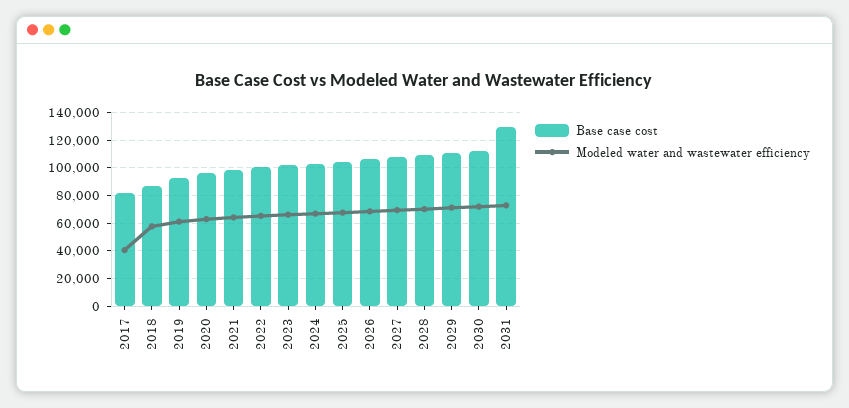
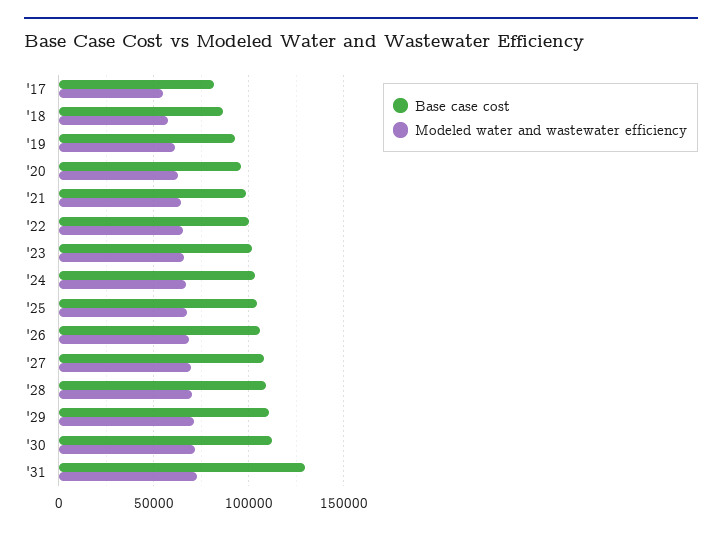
  {
    "Base case cost": {
      "2017": 80000,
      "2018": 85000,
      "2019": 95000,
      "2020": 95000,
      "2021": 100000,
      "2022": 100000,
      "2023": 100000,
      "2024": 105000,
      "2025": 105000,
      "2026": 105000,
      "2027": 110000,
      "2028": 110000,
      "2029": 110000,
      "2030": 110000,
      "2031": 130000
    },
    "Modeled water and wastewater efficiency": {
-     "2017": 40000,
+     "2017": 55000,
      "2018": 60000,
      "2019": 60000,
      "2020": 65000,
      "2021": 65000,
      "2022": 65000,
      "2023": 65000,
      "2024": 65000,
      "2025": 70000,
      "2026": 70000,
      "2027": 70000,
      "2028": 70000,
      "2029": 70000,
      "2030": 70000,
      "2031": 75000
    }
  }

